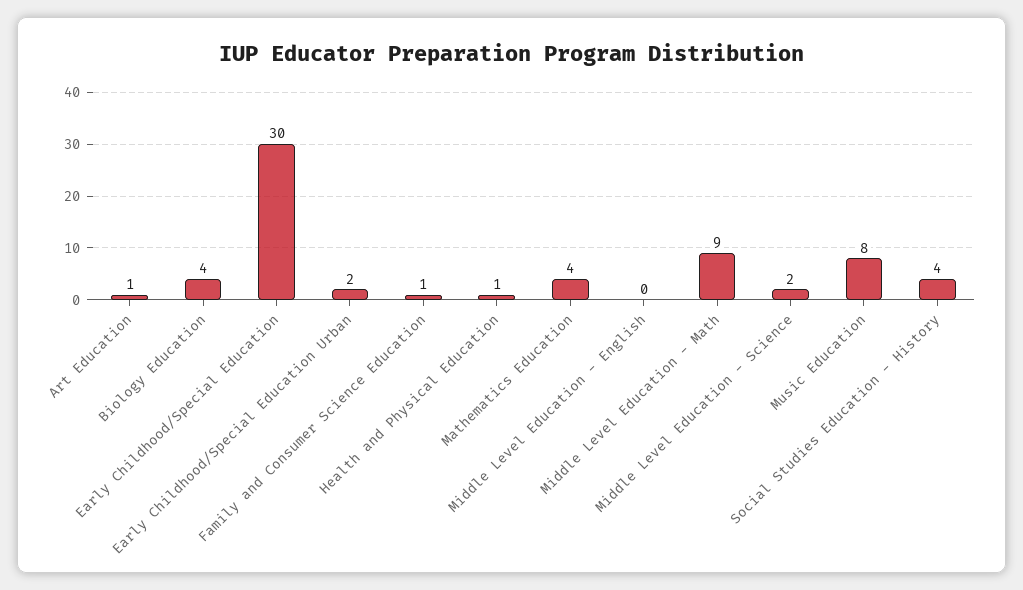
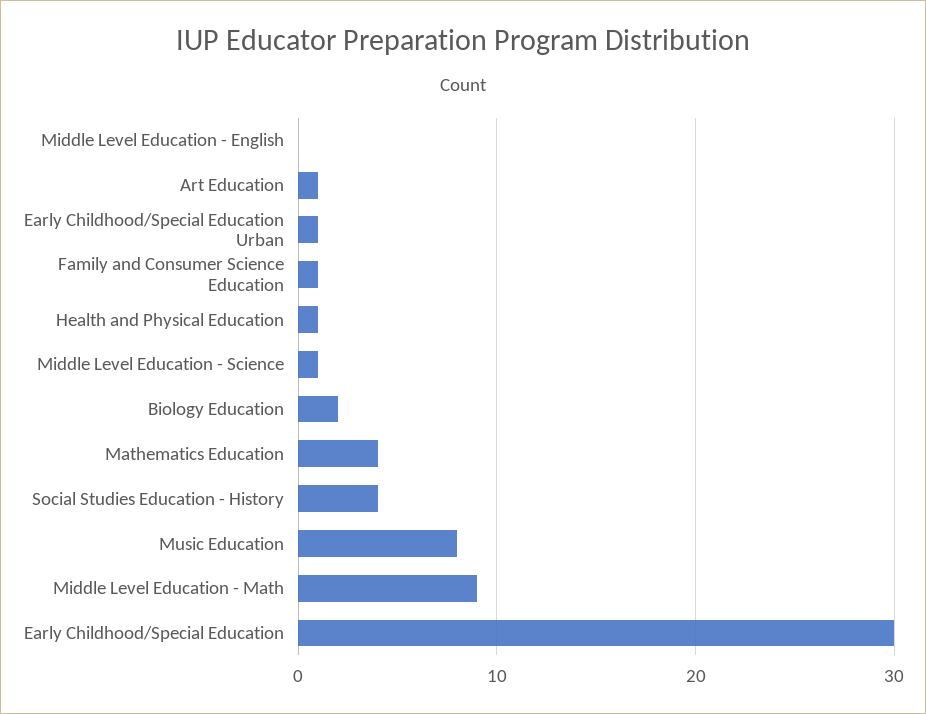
  {
    "Art Education": 1,
-   "Biology Education": 4,
+   "Biology Education": 2,
    "Early Childhood/Special Education": 30,
-   "Early Childhood/Special Education Urban": 2,
+   "Early Childhood/Special Education Urban": 1,
    "Family and Consumer Science Education": 1,
    "Health and Physical Education": 1,
    "Mathematics Education": 4,
    "Middle Level Education - English": 0,
    "Middle Level Education - Math": 9,
-   "Middle Level Education - Science": 2,
+   "Middle Level Education - Science": 1,
    "Music Education": 8,
    "Social Studies Education - History": 4
  }

